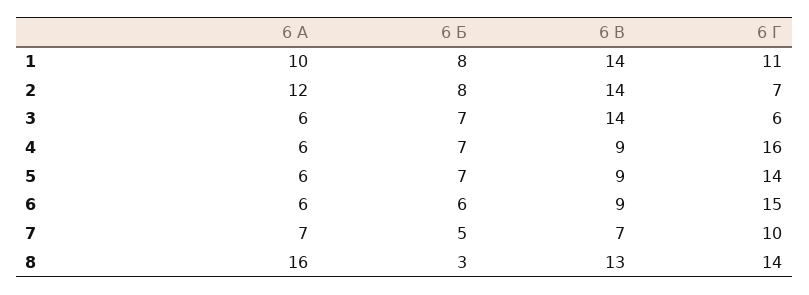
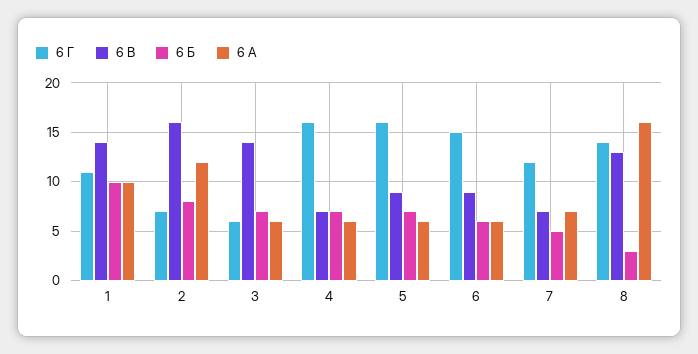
  {
    "6 А": {
      "1": 10,
      "2": 12,
      "3": 6,
      "4": 6,
      "5": 6,
      "6": 6,
      "7": 7,
      "8": 16
    },
    "6 Б": {
-     "1": 8,
+     "1": 10,
      "2": 8,
      "3": 7,
      "4": 7,
      "5": 7,
      "6": 6,
      "7": 5,
      "8": 3
    },
    "6 В": {
      "1": 14,
-     "2": 14,
+     "2": 16,
      "3": 14,
-     "4": 9,
+     "4": 7,
      "5": 9,
      "6": 9,
      "7": 7,
      "8": 13
    },
    "6 Г": {
      "1": 11,
      "2": 7,
      "3": 6,
      "4": 16,
-     "5": 14,
+     "5": 16,
      "6": 15,
-     "7": 10,
+     "7": 12,
      "8": 14
    }
  }

